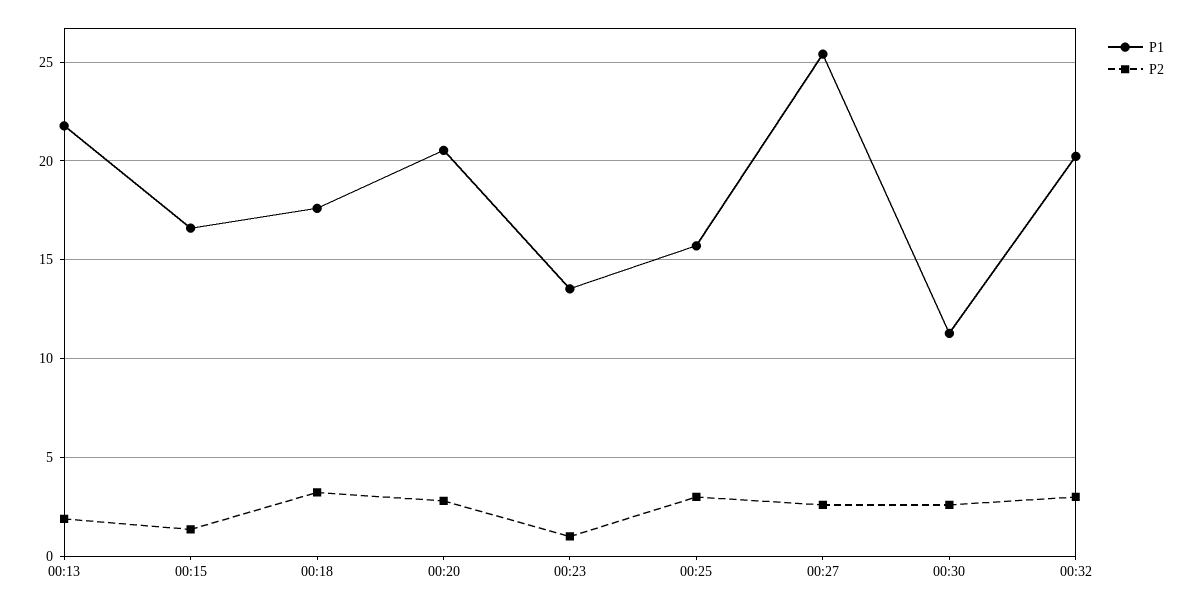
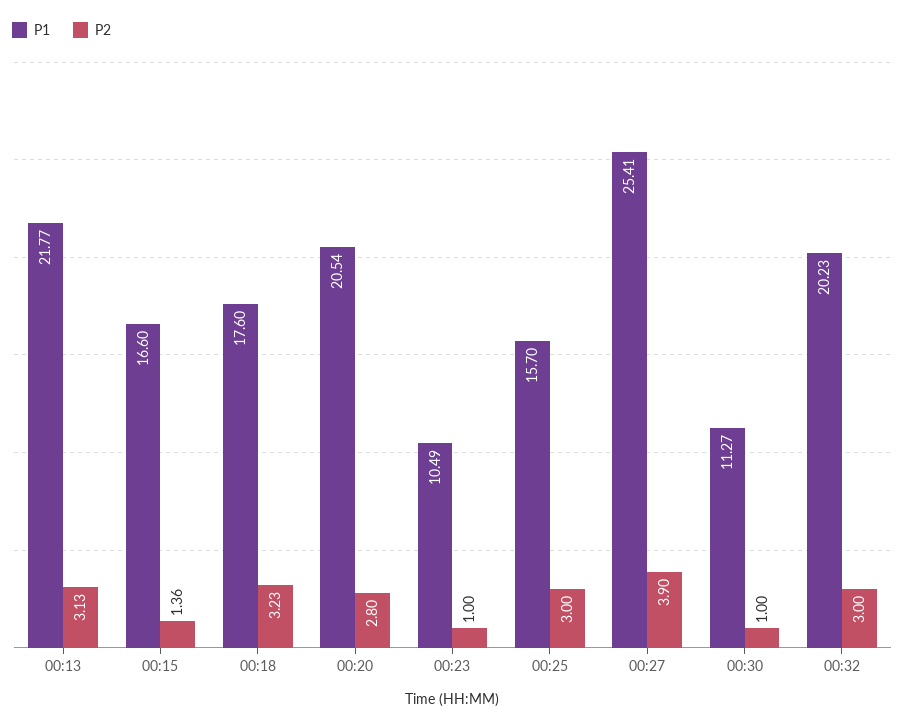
  {
    "P1": {
      "00:13": 21.77,
      "00:15": 16.6,
      "00:18": 17.6,
      "00:20": 20.54,
-     "00:23": 13.5,
+     "00:23": 10.49,
      "00:25": 15.7,
      "00:27": 25.41,
      "00:30": 11.27,
      "00:32": 20.23
    },
    "P2": {
-     "00:13": 2,
+     "00:13": 3.13,
      "00:15": 1.36,
      "00:18": 3.23,
      "00:20": 2.8,
      "00:23": 1,
      "00:25": 3,
-     "00:27": 2.5,
+     "00:27": 3.9,
-     "00:30": 2.5,
+     "00:30": 1,
      "00:32": 3
    }
  }

